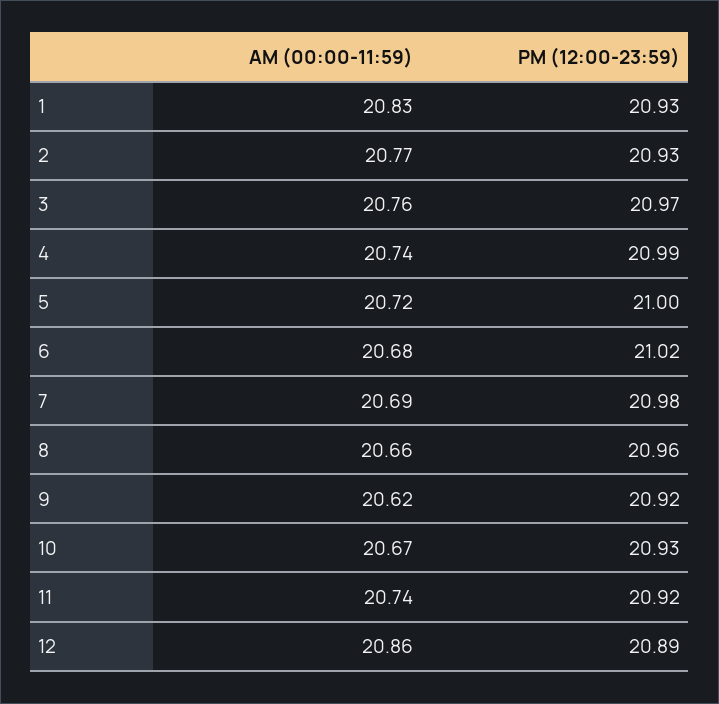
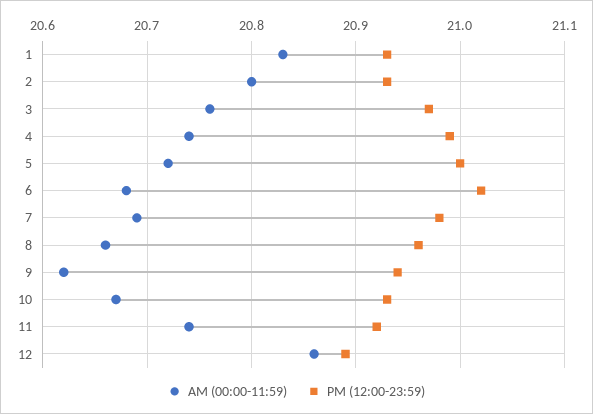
  {
    "AM (00:00-11:59)": {
      "1": 20.83,
-     "2": 20.77,
+     "2": 20.8,
      "3": 20.76,
      "4": 20.74,
      "5": 20.72,
      "6": 20.68,
      "7": 20.69,
      "8": 20.66,
      "9": 20.62,
      "10": 20.67,
      "11": 20.74,
      "12": 20.86
    },
    "PM (12:00-23:59)": {
      "1": 20.93,
      "2": 20.93,
      "3": 20.97,
      "4": 20.99,
      "5": 21,
      "6": 21.02,
      "7": 20.98,
      "8": 20.96,
-     "9": 20.92,
+     "9": 20.94,
      "10": 20.93,
      "11": 20.92,
      "12": 20.89
    }
  }

